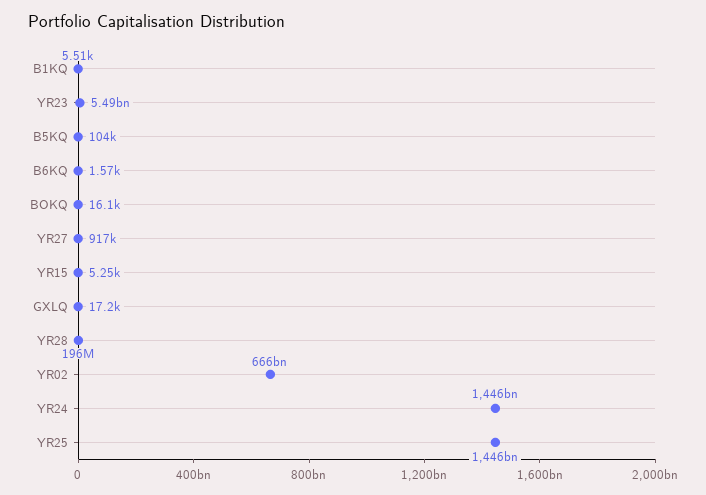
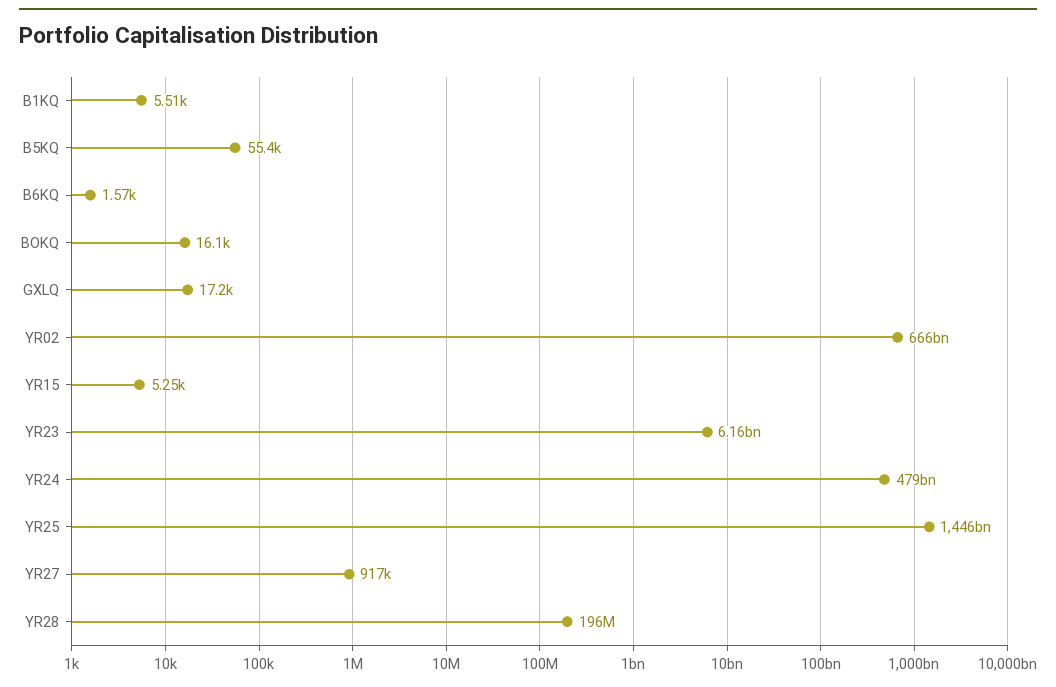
  {
    "B1KQ": 5510,
-   "YR23": 5490000000,
+   "YR23": 6160000000,
-   "B5KQ": 104000,
+   "B5KQ": 55400,
    "B6KQ": 1570,
    "BOKQ": 16100,
    "YR27": 917000,
    "YR15": 5250,
    "GXLQ": 17200,
    "YR28": 196000000,
    "YR02": 666000000000,
-   "YR24": 1446000000000,
+   "YR24": 479000000000,
    "YR25": 1446000000000
  }

